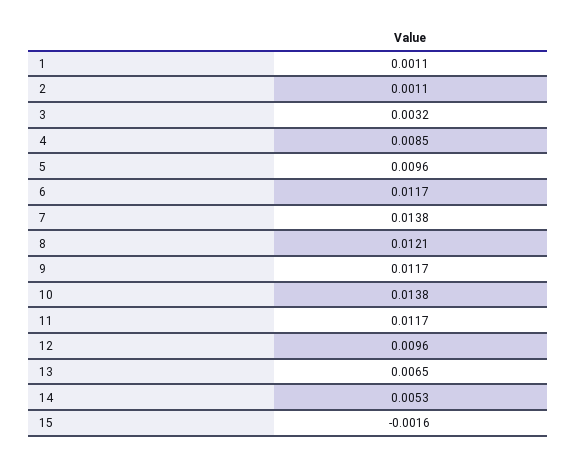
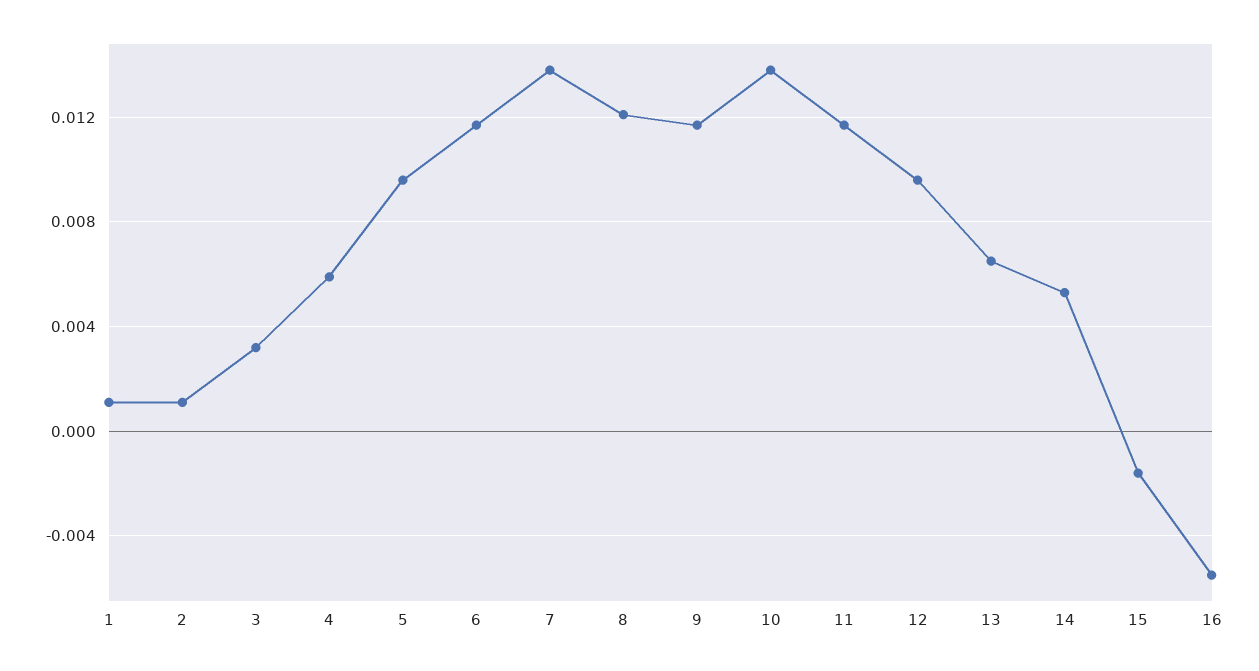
  {
    "1": 0.0011,
    "2": 0.0011,
    "3": 0.0032,
-   "4": 0.0085,
+   "4": 0.006,
    "5": 0.0096,
    "6": 0.0117,
    "7": 0.0138,
    "8": 0.0121,
    "9": 0.0117,
    "10": 0.0138,
    "11": 0.0117,
    "12": 0.0096,
    "13": 0.0065,
    "14": 0.0053,
-   "15": -0.0016
+   "15": -0.0016,
+   "16": -0.0055
  }

